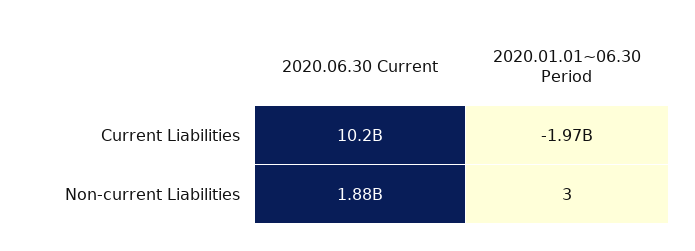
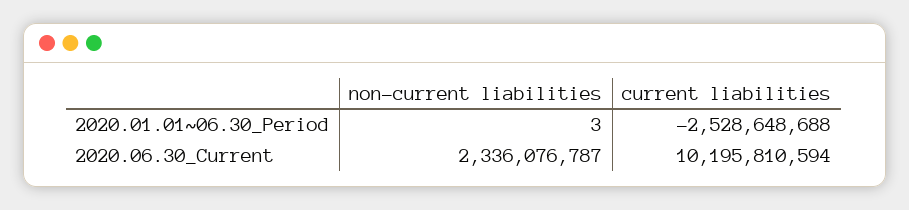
  {
    "2020.06.30 Current": {
      "Current Liabilities": 10195810594,
-     "Non-current Liabilities": 1880000000
+     "Non-current Liabilities": 2336076787
    },
    "2020.01.01~06.30 Period": {
-     "Current Liabilities": -1970000000,
+     "Current Liabilities": -2528648688,
      "Non-current Liabilities": 3
    }
  }

